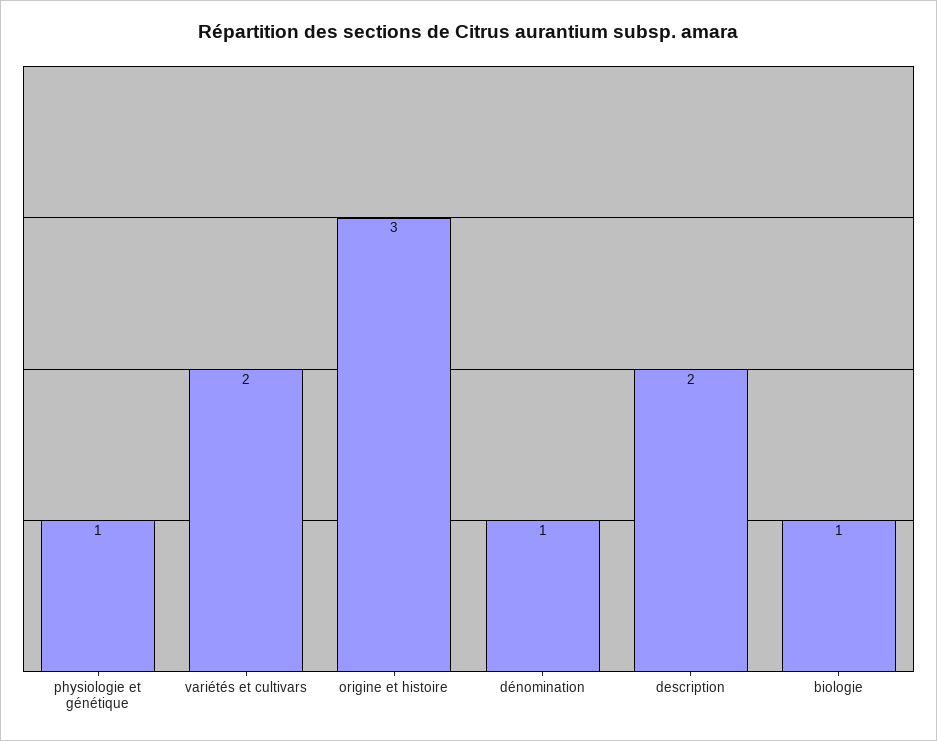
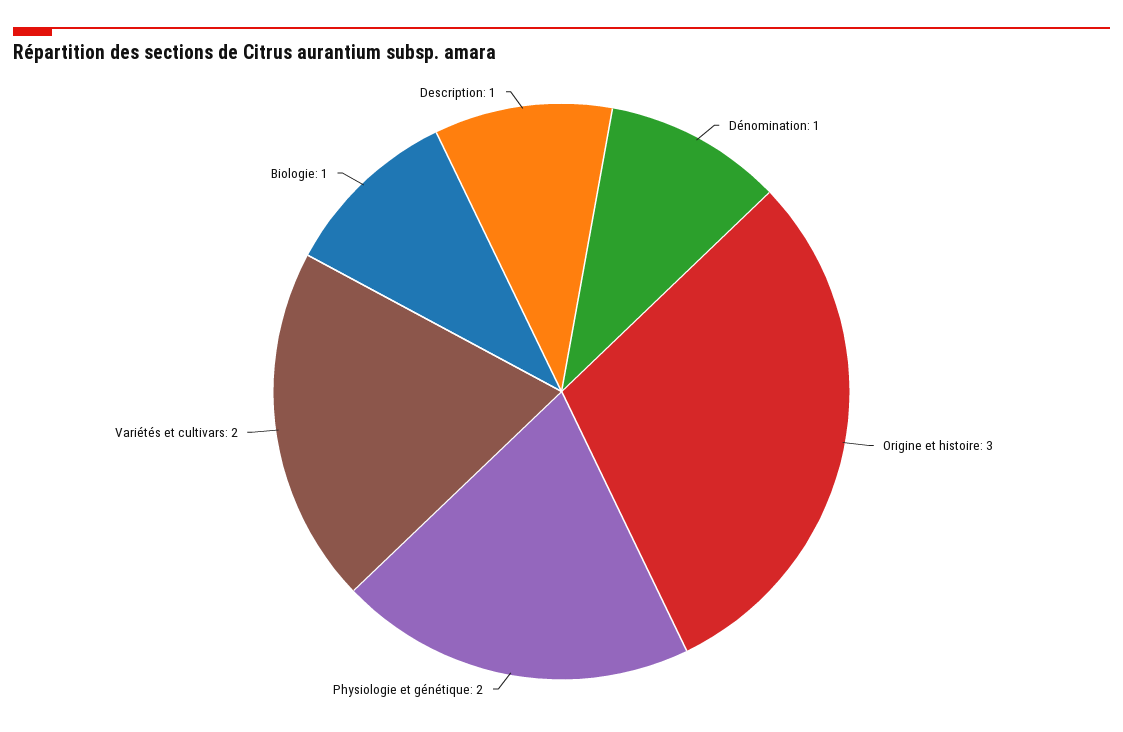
  {
-   "physiologie et génétique": 1,
+   "physiologie et génétique": 2,
    "variétés et cultivars": 2,
    "origine et histoire": 3,
    "dénomination": 1,
-   "description": 2,
+   "description": 1,
    "biologie": 1
  }

